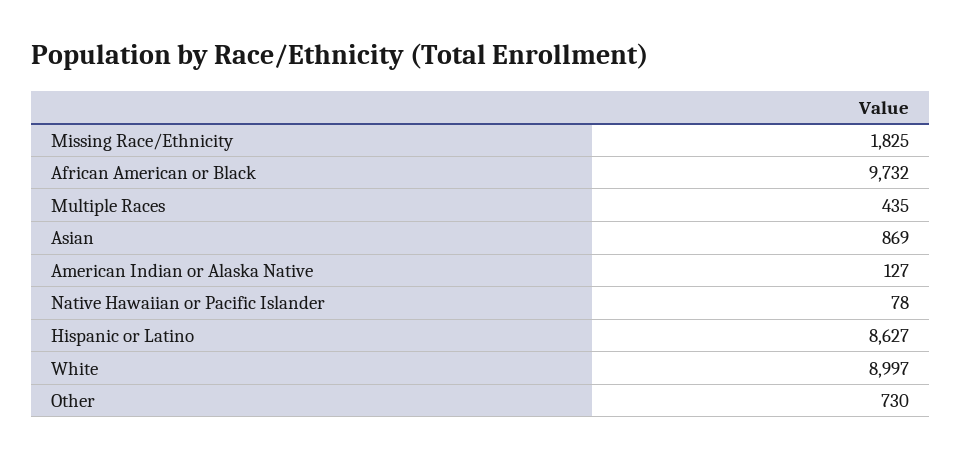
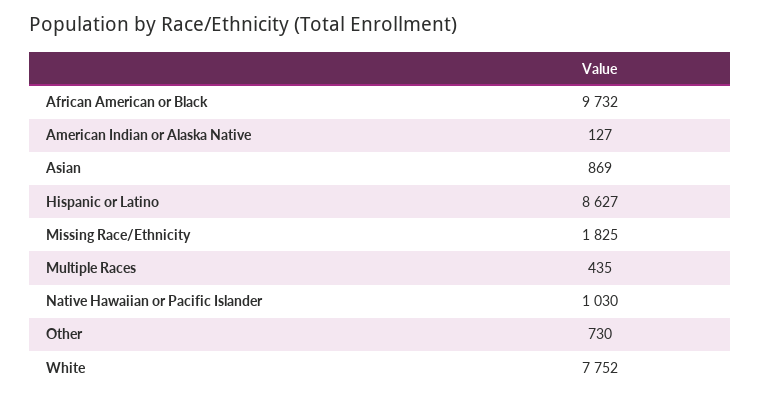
  {
    "Missing Race/Ethnicity": 1825,
    "African American or Black": 9732,
    "Multiple Races": 435,
    "Asian": 869,
    "American Indian or Alaska Native": 127,
-   "Native Hawaiian or Pacific Islander": 78,
+   "Native Hawaiian or Pacific Islander": 1030,
    "Hispanic or Latino": 8627,
-   "White": 8997,
+   "White": 7752,
    "Other": 730
  }

